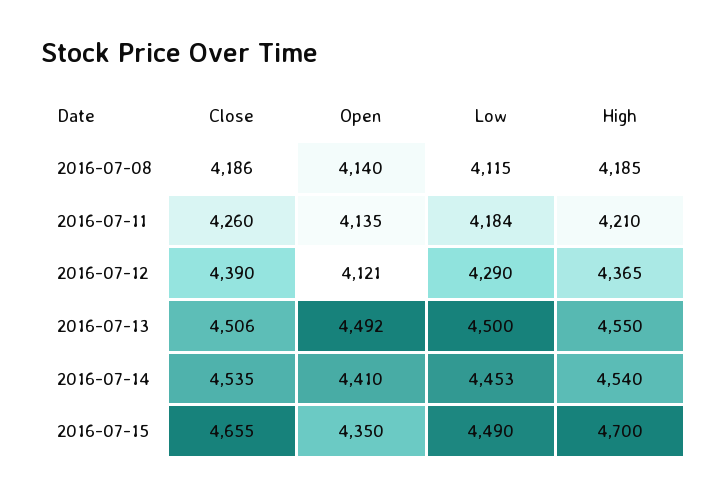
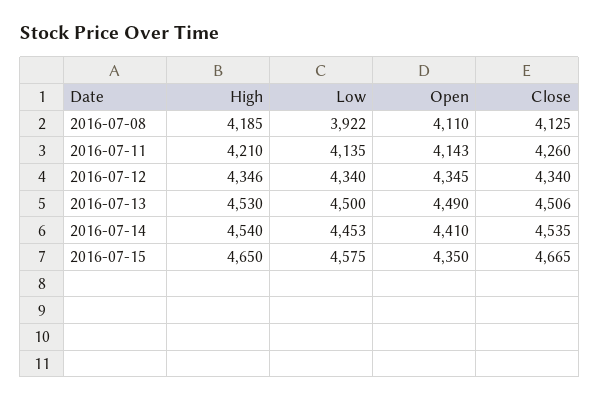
  {
    "Close": {
-     "2016-07-08": 4186,
+     "2016-07-08": 4125,
      "2016-07-11": 4260,
-     "2016-07-12": 4390,
+     "2016-07-12": 4340,
      "2016-07-13": 4506,
      "2016-07-14": 4535,
-     "2016-07-15": 4655
+     "2016-07-15": 4665
    },
    "Open": {
-     "2016-07-08": 4140,
+     "2016-07-08": 4110,
-     "2016-07-11": 4135,
+     "2016-07-11": 4143,
-     "2016-07-12": 4121,
+     "2016-07-12": 4345,
-     "2016-07-13": 4492,
+     "2016-07-13": 4490,
      "2016-07-14": 4410,
      "2016-07-15": 4350
    },
    "Low": {
-     "2016-07-08": 4115,
+     "2016-07-08": 3922,
-     "2016-07-11": 4184,
+     "2016-07-11": 4135,
-     "2016-07-12": 4290,
+     "2016-07-12": 4340,
      "2016-07-13": 4500,
      "2016-07-14": 4453,
-     "2016-07-15": 4490
+     "2016-07-15": 4575
    },
    "High": {
      "2016-07-08": 4185,
      "2016-07-11": 4210,
-     "2016-07-12": 4365,
+     "2016-07-12": 4346,
-     "2016-07-13": 4550,
+     "2016-07-13": 4530,
      "2016-07-14": 4540,
-     "2016-07-15": 4700
+     "2016-07-15": 4650
    }
  }

